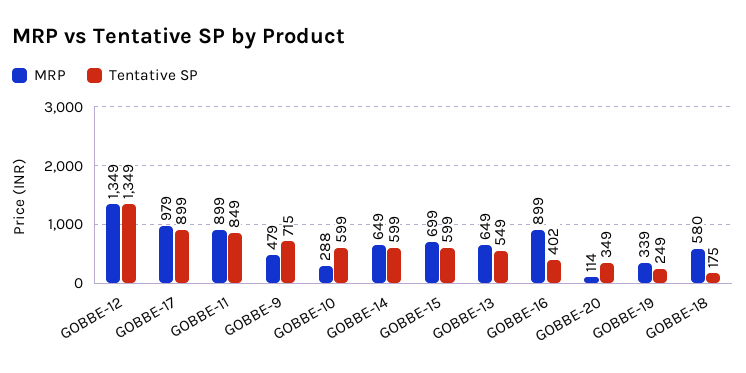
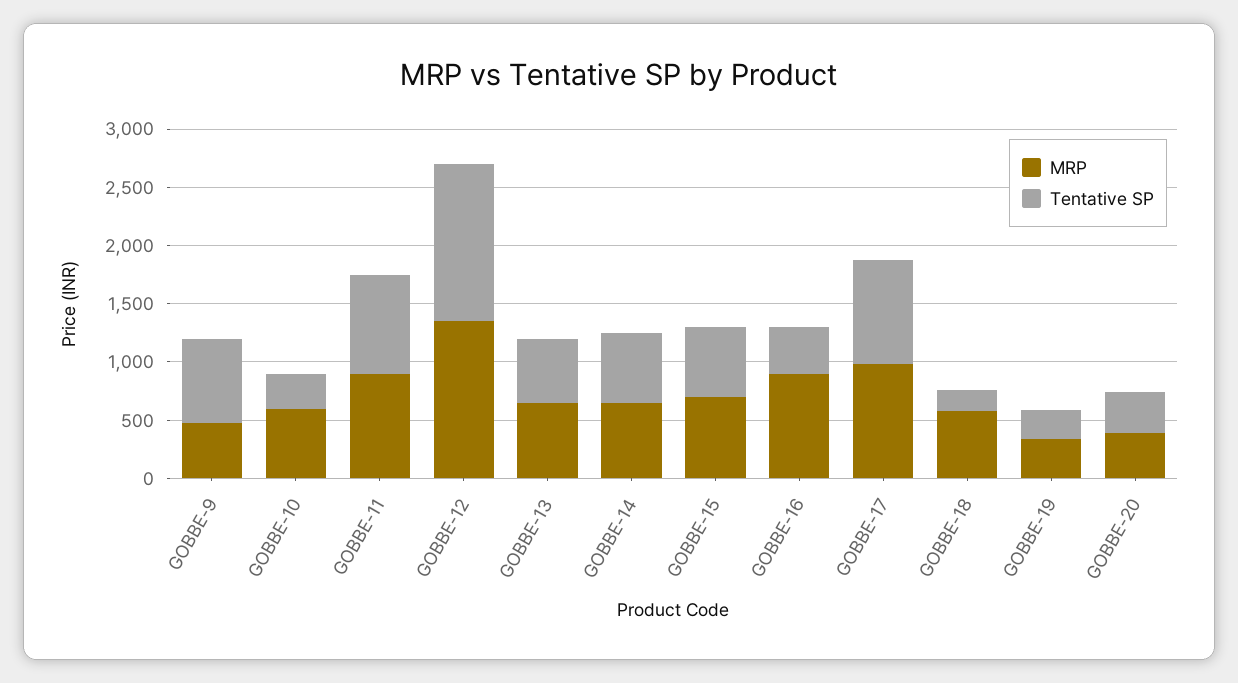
  {
    "MRP": {
      "GOBBE-12": 1349,
      "GOBBE-17": 979,
      "GOBBE-11": 899,
      "GOBBE-9": 479,
-     "GOBBE-10": 288,
+     "GOBBE-10": 600,
      "GOBBE-14": 649,
      "GOBBE-15": 699,
      "GOBBE-13": 649,
      "GOBBE-16": 899,
-     "GOBBE-20": 114,
+     "GOBBE-20": 400,
      "GOBBE-19": 339,
      "GOBBE-18": 580
    },
    "Tentative SP": {
      "GOBBE-12": 1349,
      "GOBBE-17": 899,
      "GOBBE-11": 849,
      "GOBBE-9": 715,
-     "GOBBE-10": 599,
+     "GOBBE-10": 300,
      "GOBBE-14": 599,
      "GOBBE-15": 599,
      "GOBBE-13": 549,
      "GOBBE-16": 402,
      "GOBBE-20": 349,
      "GOBBE-19": 249,
      "GOBBE-18": 175
    }
  }

